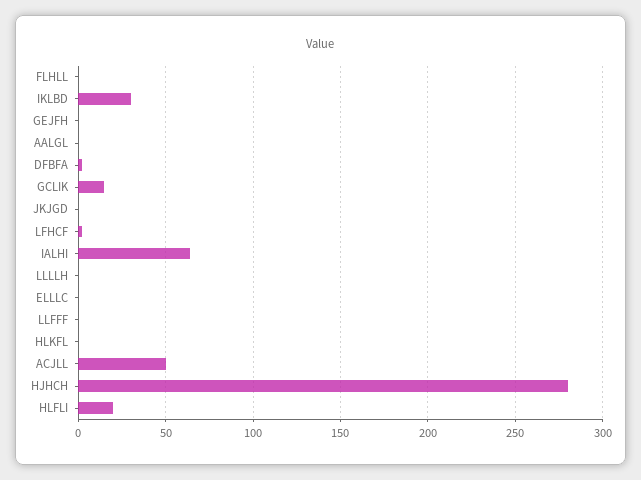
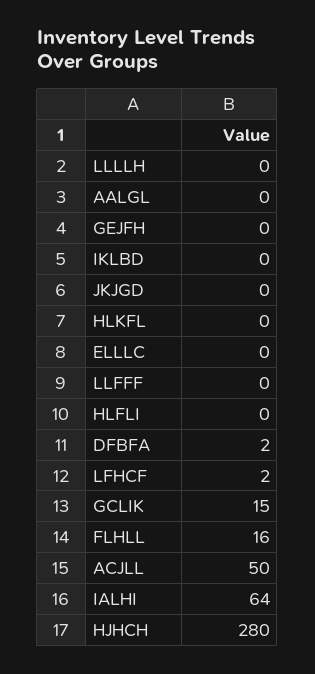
  {
-   "FLHLL": 0,
+   "FLHLL": 16,
-   "IKLBD": 30,
+   "IKLBD": 0,
    "GEJFH": 0,
    "AALGL": 0,
    "DFBFA": 2,
    "GCLIK": 15,
    "JKJGD": 0,
    "LFHCF": 2,
    "IALHI": 64,
    "LLLLH": 0,
    "ELLLC": 0,
    "LLFFF": 0,
    "HLKFL": 0,
    "ACJLL": 50,
    "HJHCH": 280,
-   "HLFLI": 20
+   "HLFLI": 0
  }

